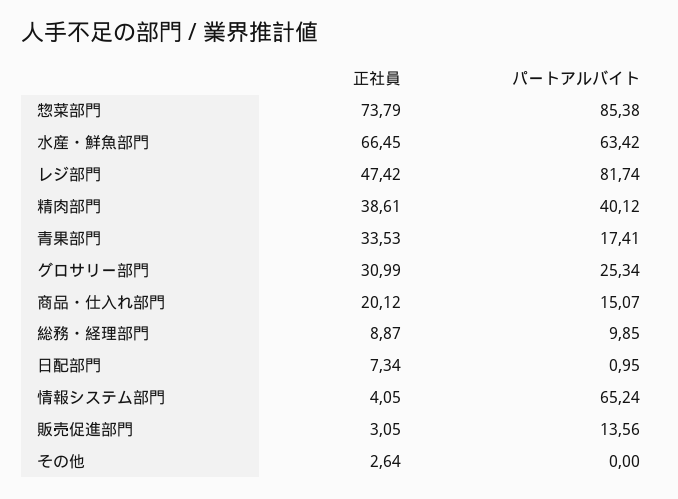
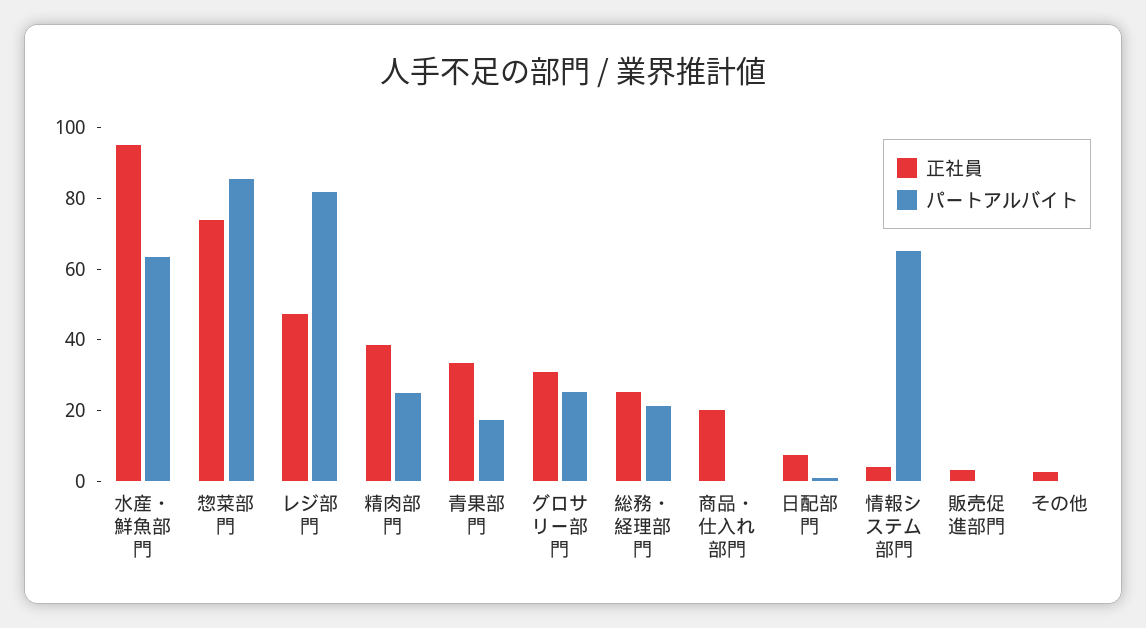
  {
    "正社員": {
      "惣菜部門": 73.79,
-     "水産・鮮魚部門": 66.45,
+     "水産・鮮魚部門": 95,
      "レジ部門": 47.42,
      "精肉部門": 38.61,
      "青果部門": 33.53,
      "グロサリー部門": 30.99,
      "商品・仕入れ部門": 20.12,
-     "総務・経理部門": 8.87,
+     "総務・経理部門": 25,
      "日配部門": 7.34,
      "情報システム部門": 4.05,
      "販売促進部門": 3.05,
      "その他": 2.64
    },
    "パートアルバイト": {
      "惣菜部門": 85.38,
      "水産・鮮魚部門": 63.42,
      "レジ部門": 81.74,
-     "精肉部門": 40.12,
+     "精肉部門": 25,
      "青果部門": 17.41,
      "グロサリー部門": 25.34,
-     "商品・仕入れ部門": 15.07,
+     "商品・仕入れ部門": 0,
-     "総務・経理部門": 9.85,
+     "総務・経理部門": 20,
      "日配部門": 0.95,
      "情報システム部門": 65.24,
-     "販売促進部門": 13.56,
+     "販売促進部門": 0,
      "その他": 0
    }
  }

